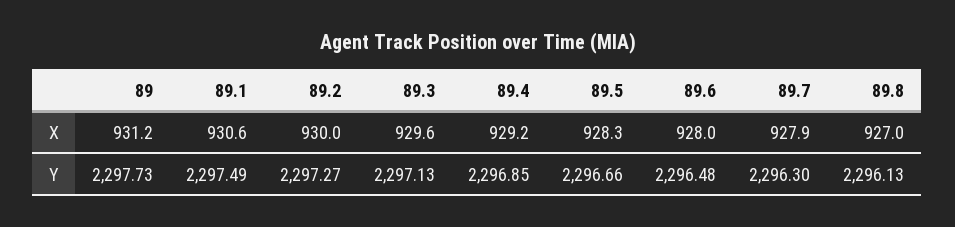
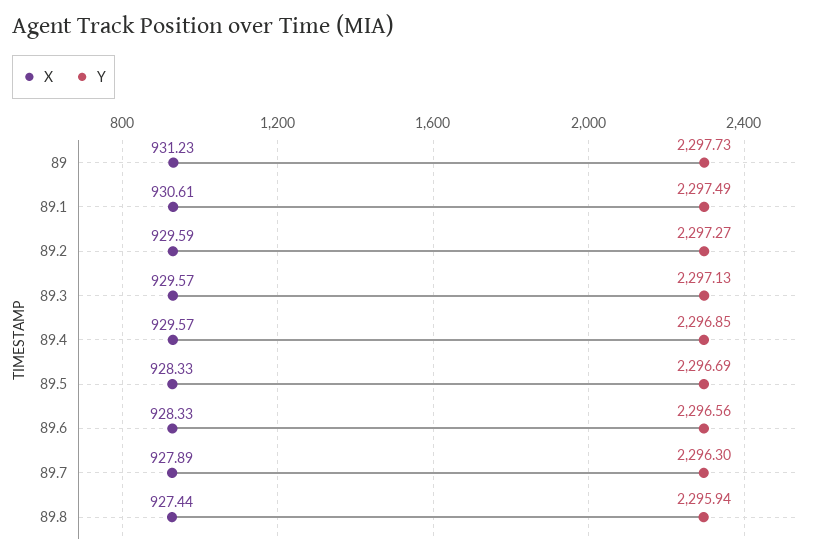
  {
    "X": {
      "89": 931.23,
      "89.1": 930.61,
-     "89.2": 930,
+     "89.2": 929.59,
      "89.3": 929.57,
-     "89.4": 929.2,
+     "89.4": 929.57,
      "89.5": 928.33,
-     "89.6": 928,
+     "89.6": 928.33,
      "89.7": 927.89,
-     "89.8": 927
+     "89.8": 927.44
    },
    "Y": {
      "89": 2297.73,
      "89.1": 2297.49,
      "89.2": 2297.27,
      "89.3": 2297.13,
      "89.4": 2296.85,
-     "89.5": 2296.66,
+     "89.5": 2296.69,
-     "89.6": 2296.48,
+     "89.6": 2296.56,
      "89.7": 2296.3,
-     "89.8": 2296.13
+     "89.8": 2295.94
    }
  }

